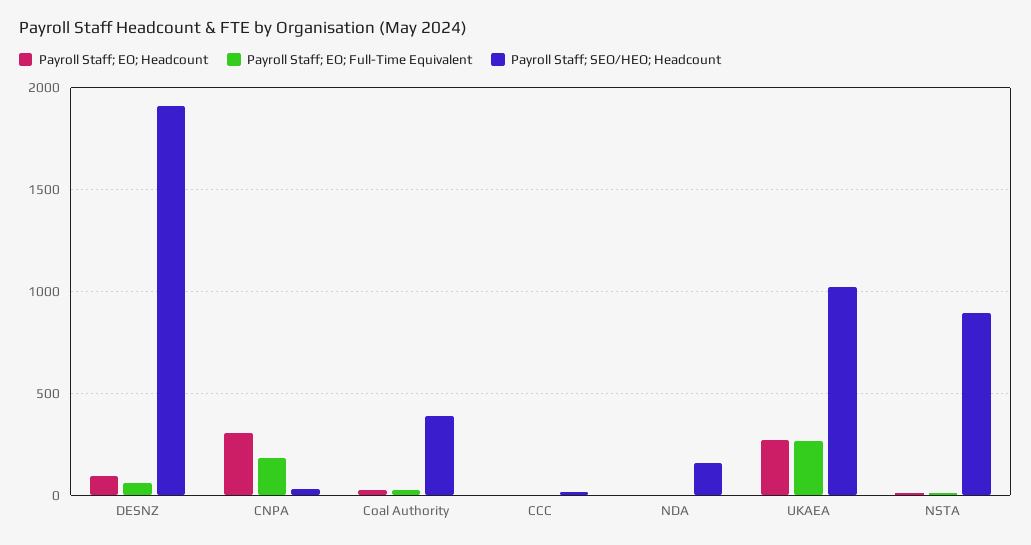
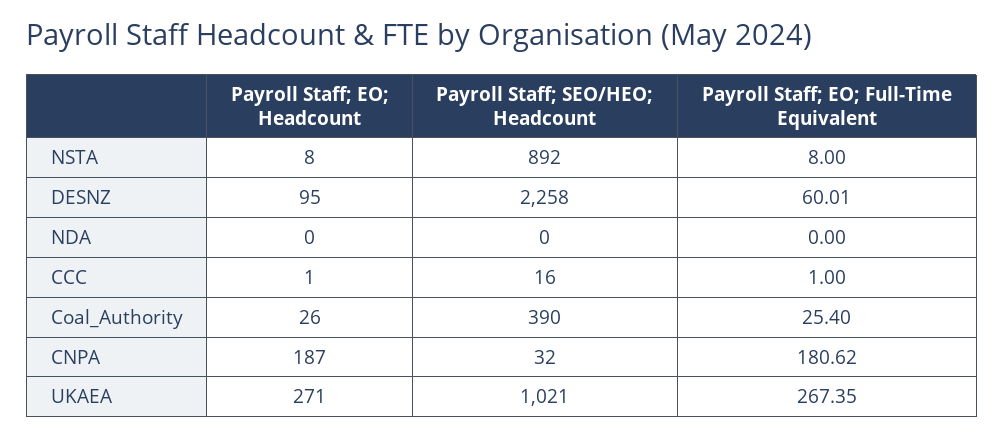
  {
    "Payroll Staff; EO; Headcount": {
      "DESNZ": 95,
-     "CNPA": 300,
+     "CNPA": 187,
      "Coal Authority": 26,
      "CCC": 1,
      "NDA": 0,
      "UKAEA": 271,
      "NSTA": 8
    },
    "Payroll Staff; EO; Full-Time Equivalent": {
      "DESNZ": 60.01,
      "CNPA": 180.62,
      "Coal Authority": 25.4,
      "CCC": 1,
      "NDA": 0,
      "UKAEA": 267.35,
      "NSTA": 8
    },
    "Payroll Staff; SEO/HEO; Headcount": {
-     "DESNZ": 1900,
+     "DESNZ": 2258,
      "CNPA": 32,
      "Coal Authority": 390,
      "CCC": 16,
-     "NDA": 150,
+     "NDA": 0,
      "UKAEA": 1021,
      "NSTA": 892
    }
  }

